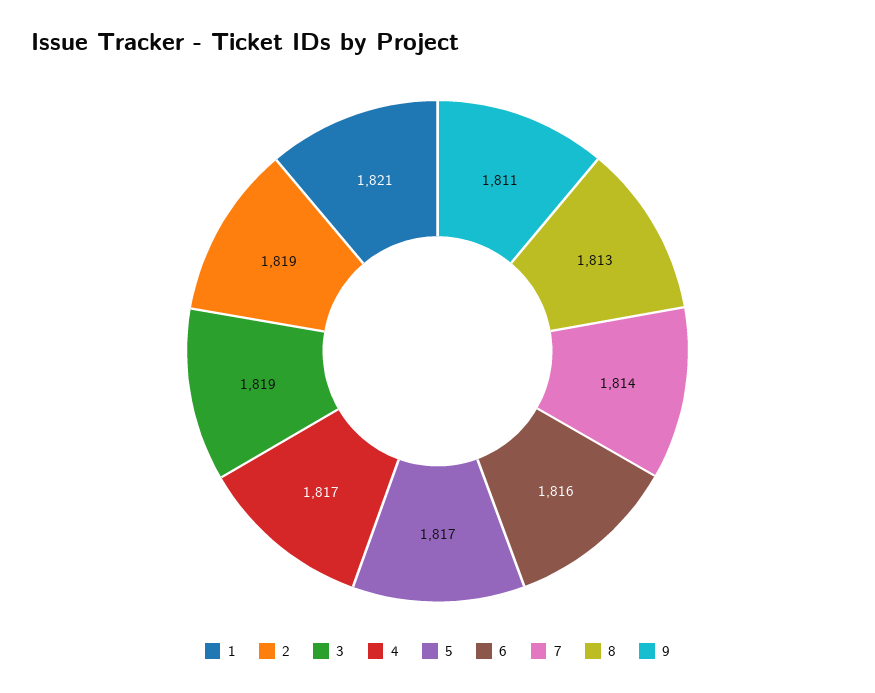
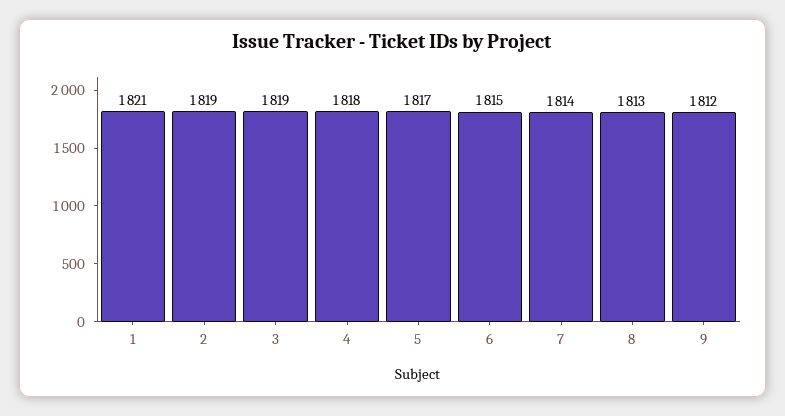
  {
    "1": 1821,
    "2": 1819,
    "3": 1819,
-   "4": 1817,
+   "4": 1818,
    "5": 1817,
-   "6": 1816,
+   "6": 1815,
    "7": 1814,
    "8": 1813,
-   "9": 1811
+   "9": 1812
  }

